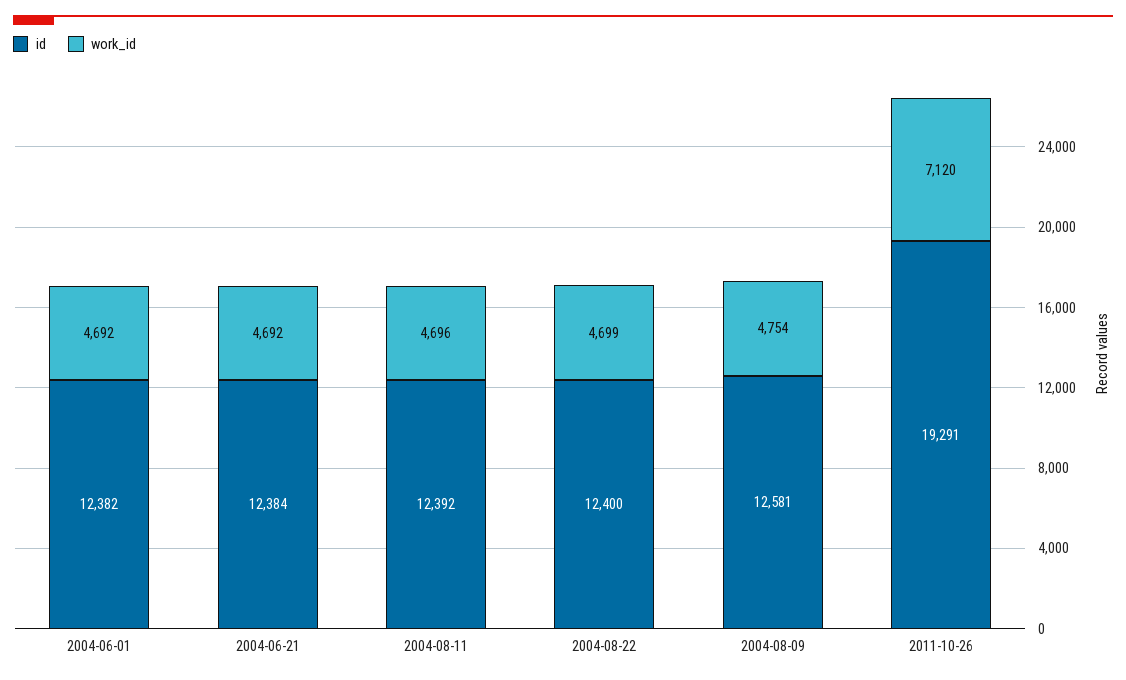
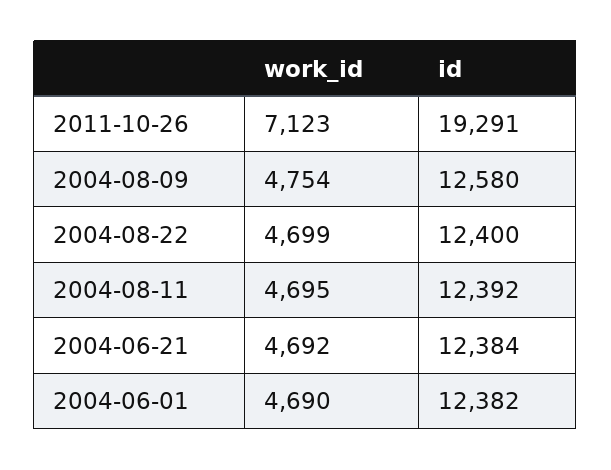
  {
    "id": {
      "2004-06-01": 12382,
      "2004-06-21": 12384,
      "2004-08-11": 12392,
      "2004-08-22": 12400,
-     "2004-08-09": 12581,
+     "2004-08-09": 12580,
      "2011-10-26": 19291
    },
    "work_id": {
-     "2004-06-01": 4692,
+     "2004-06-01": 4690,
      "2004-06-21": 4692,
-     "2004-08-11": 4696,
+     "2004-08-11": 4695,
      "2004-08-22": 4699,
      "2004-08-09": 4754,
-     "2011-10-26": 7120
+     "2011-10-26": 7123
    }
  }

